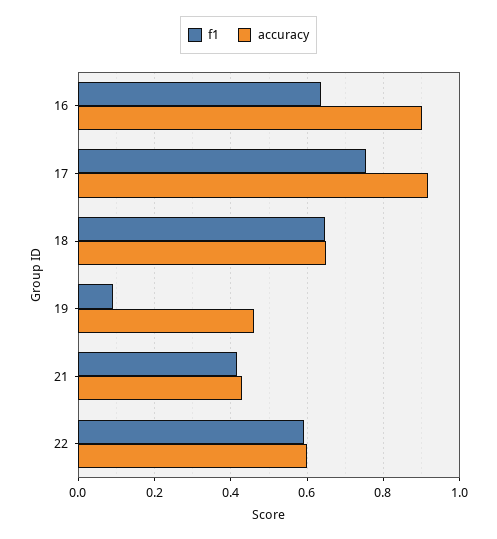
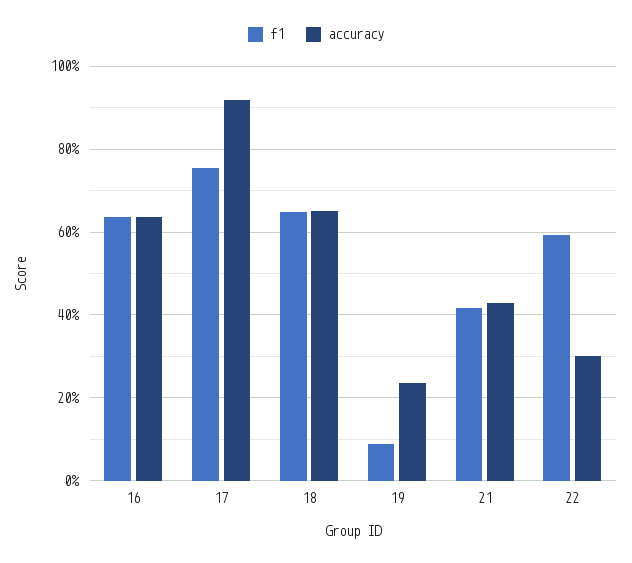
  {
    "f1": {
      "16": 0.64,
      "17": 0.76,
      "18": 0.64,
      "19": 0.08,
      "21": 0.42,
      "22": 0.6
    },
    "accuracy": {
-     "16": 0.9,
+     "16": 0.64,
      "17": 0.92,
      "18": 0.66,
-     "19": 0.46,
+     "19": 0.24,
      "21": 0.42,
-     "22": 0.6
+     "22": 0.3
    }
  }

